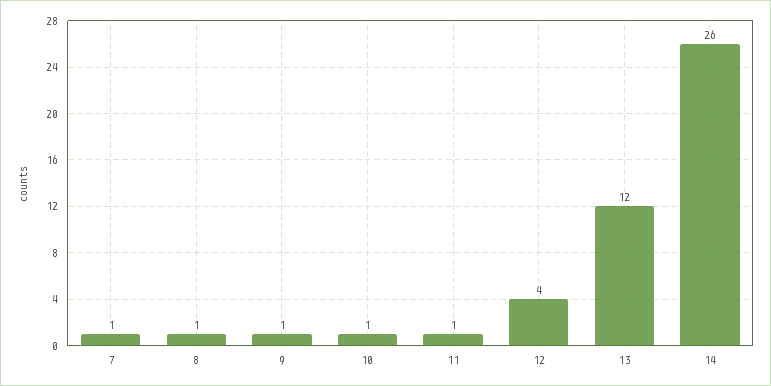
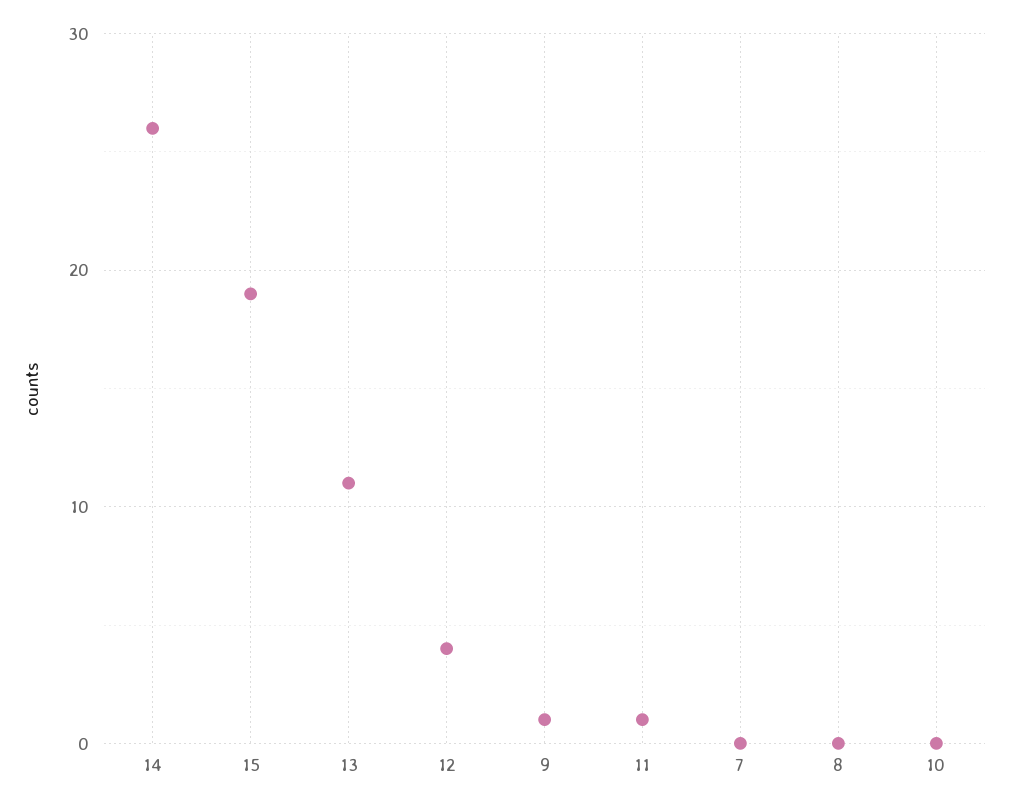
  {
-   "7": 1,
+   "7": 0,
-   "8": 1,
+   "8": 0,
    "9": 1,
-   "10": 1,
+   "10": 0,
    "11": 1,
    "12": 4,
-   "13": 12,
+   "13": 11,
-   "14": 26
+   "14": 26,
+   "15": 19
  }

